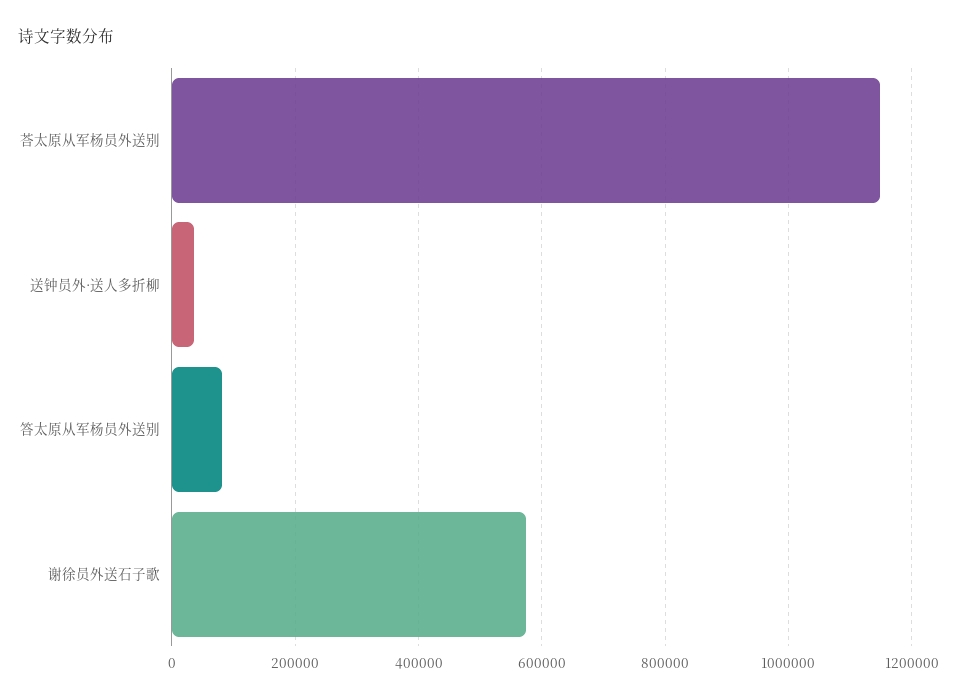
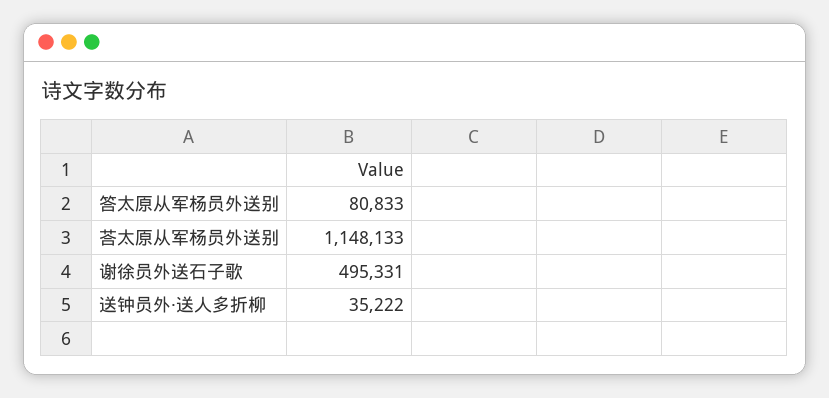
  {
    "荅太原从军杨员外送别": 1148133,
    "送钟员外·送人多折柳": 35222,
    "答太原从军杨员外送别": 80833,
-   "谢徐员外送石子歌": 580000
+   "谢徐员外送石子歌": 495331
  }

